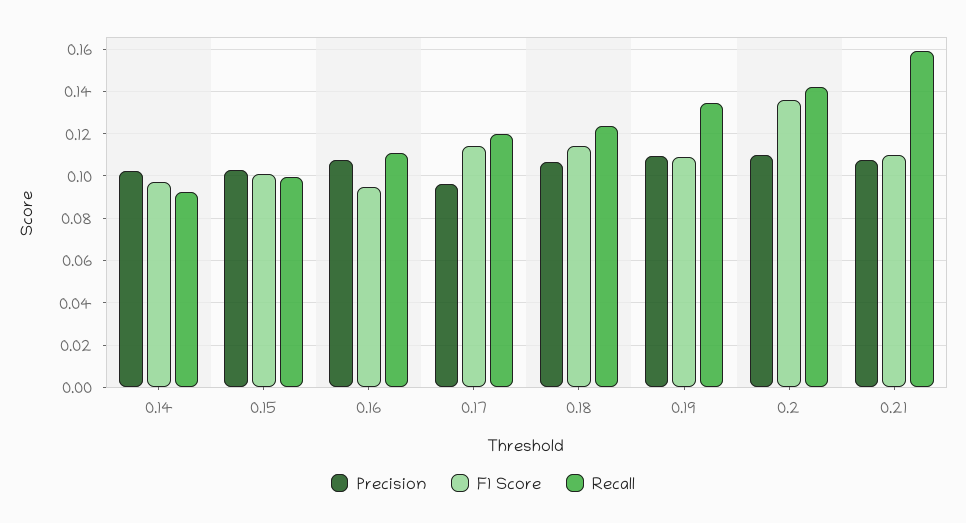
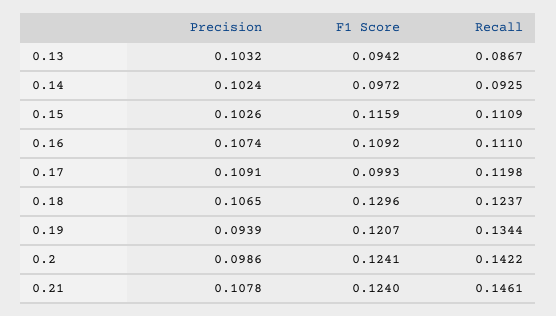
  {
    "Precision": {
      "0.14": 0.1024,
      "0.15": 0.1026,
      "0.16": 0.1074,
-     "0.17": 0.095,
+     "0.17": 0.1091,
      "0.18": 0.1065,
-     "0.19": 0.11,
+     "0.19": 0.0939,
-     "0.2": 0.11,
+     "0.2": 0.0986,
-     "0.21": 0.1078
+     "0.21": 0.1078,
+     "0.13": 0.1032
    },
    "F1 Score": {
      "0.14": 0.0972,
-     "0.15": 0.1,
+     "0.15": 0.1159,
-     "0.16": 0.095,
+     "0.16": 0.1092,
-     "0.17": 0.115,
+     "0.17": 0.0993,
-     "0.18": 0.115,
+     "0.18": 0.1296,
-     "0.19": 0.11,
+     "0.19": 0.1207,
-     "0.2": 0.135,
+     "0.2": 0.1241,
-     "0.21": 0.11
+     "0.21": 0.124,
+     "0.13": 0.0942
    },
    "Recall": {
      "0.14": 0.0925,
-     "0.15": 0.1,
+     "0.15": 0.1109,
      "0.16": 0.111,
      "0.17": 0.1198,
      "0.18": 0.1237,
      "0.19": 0.1344,
      "0.2": 0.1422,
-     "0.21": 0.16
+     "0.21": 0.1461,
+     "0.13": 0.0867
    }
  }

